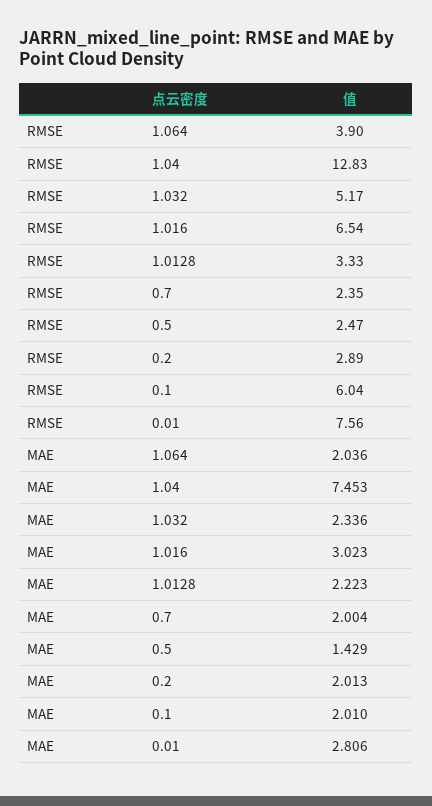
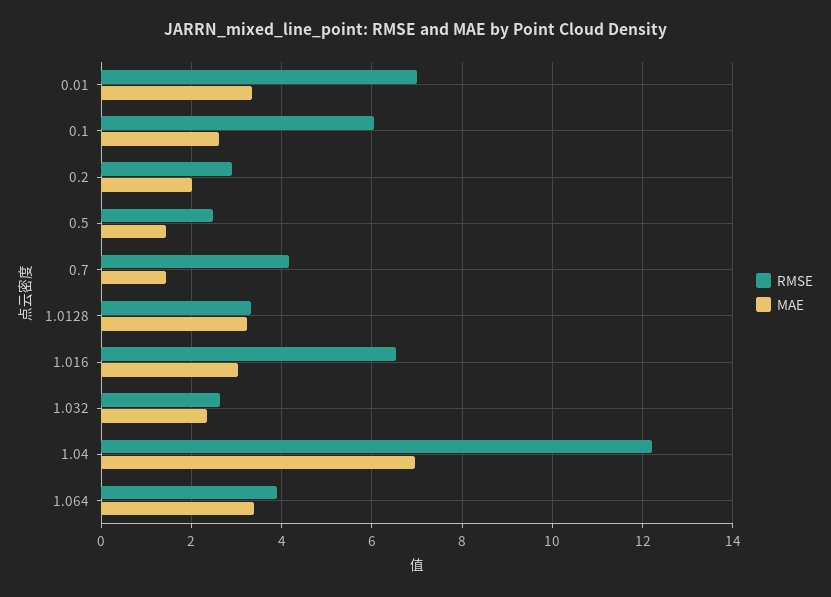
  {
    "RMSE": {
      "1.064": 3.9,
-     "1.04": 12.83,
+     "1.04": 12.2,
-     "1.032": 5.17,
+     "1.032": 2.6,
      "1.016": 6.54,
      "1.0128": 3.33,
-     "0.7": 2.35,
+     "0.7": 4.2,
      "0.5": 2.47,
      "0.2": 2.89,
      "0.1": 6.04,
-     "0.01": 7.56
+     "0.01": 7
    },
    "MAE": {
-     "1.064": 2.036,
+     "1.064": 3.4,
-     "1.04": 7.453,
+     "1.04": 7,
      "1.032": 2.336,
      "1.016": 3.023,
-     "1.0128": 2.223,
+     "1.0128": 3.2,
-     "0.7": 2.004,
+     "0.7": 1.4,
      "0.5": 1.429,
      "0.2": 2.013,
-     "0.1": 2.01,
+     "0.1": 2.6,
-     "0.01": 2.806
+     "0.01": 3.4
    }
  }

